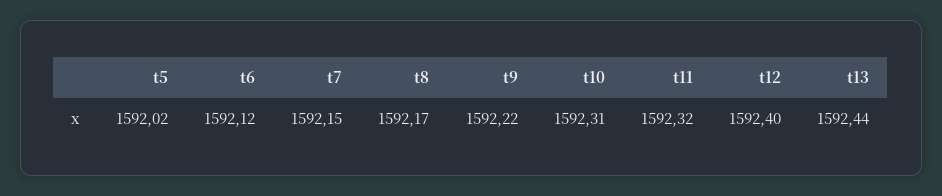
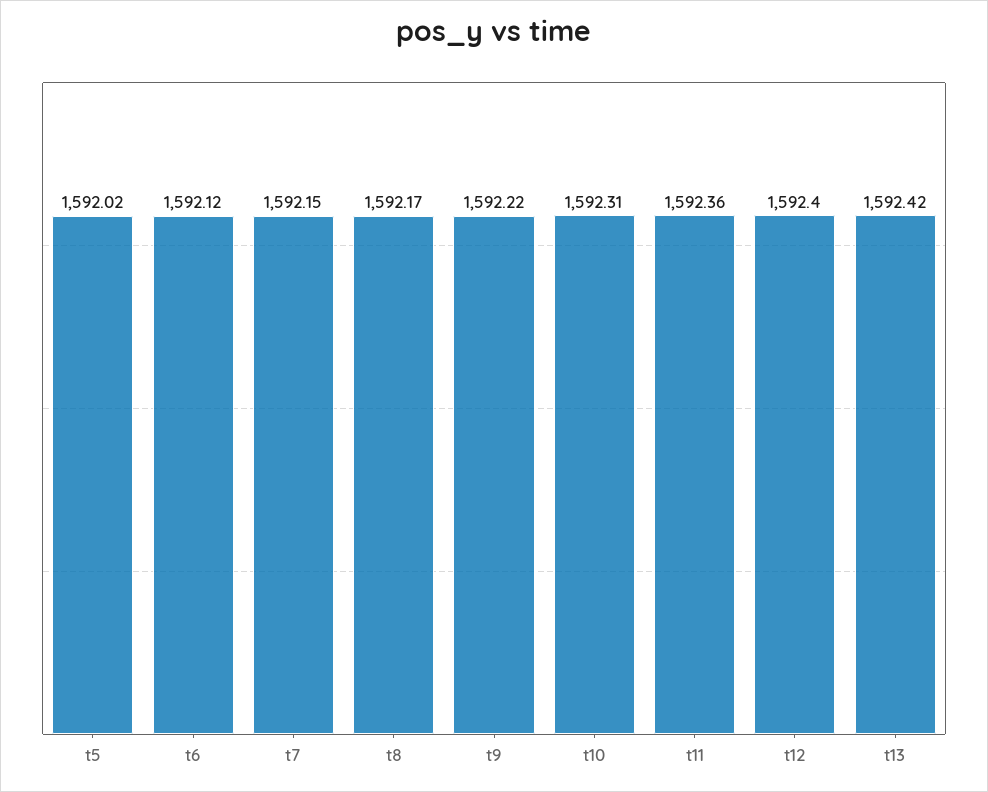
  {
    "t5": 1592.02,
    "t6": 1592.12,
    "t7": 1592.15,
    "t8": 1592.17,
    "t9": 1592.22,
    "t10": 1592.31,
-   "t11": 1592.32,
+   "t11": 1592.36,
    "t12": 1592.4,
-   "t13": 1592.44
+   "t13": 1592.42
  }

